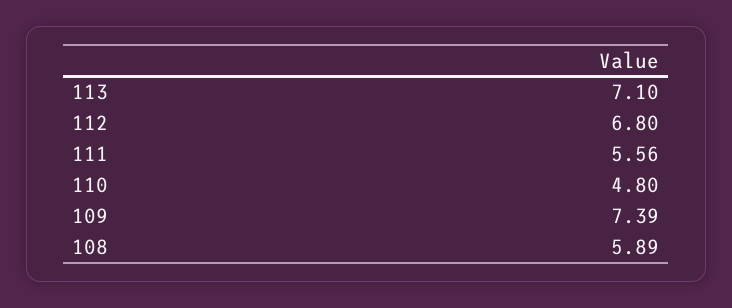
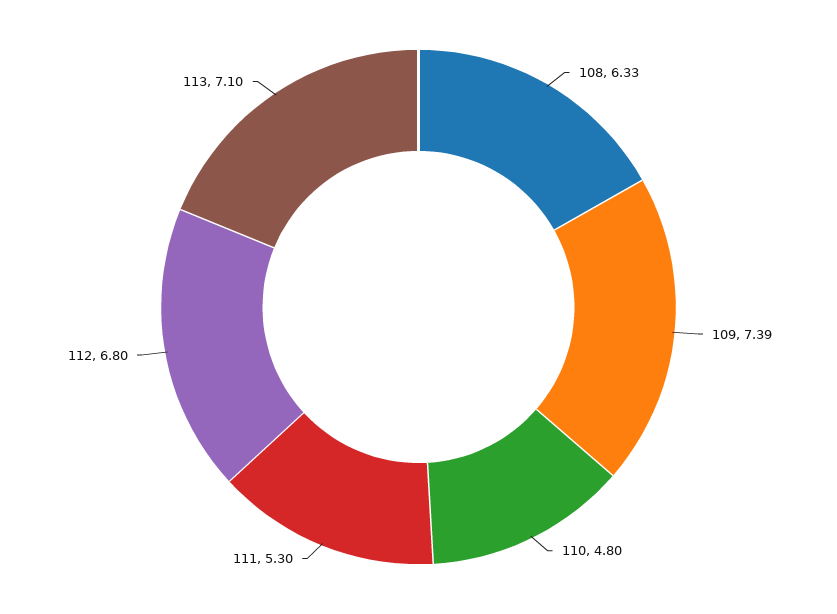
  {
    "113": 7.1,
    "112": 6.8,
-   "111": 5.56,
+   "111": 5.3,
    "110": 4.8,
    "109": 7.39,
-   "108": 5.89
+   "108": 6.33
  }

